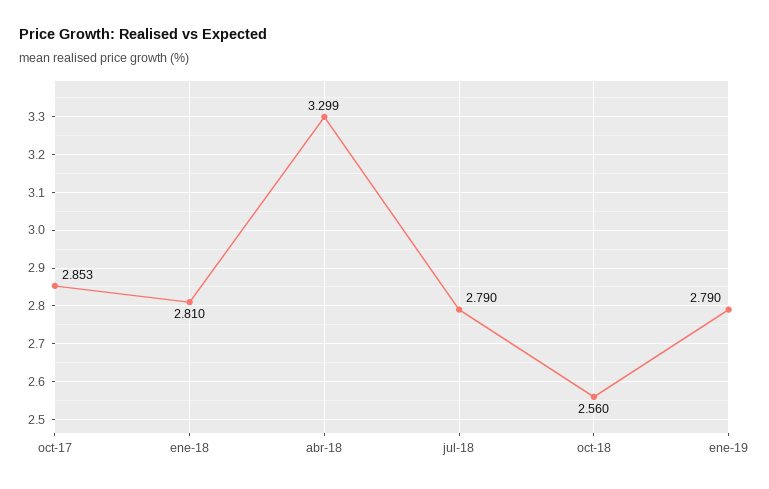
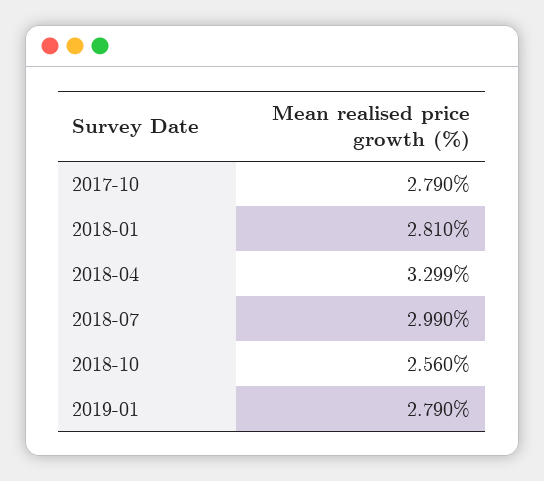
  {
-   "oct-17": 2.853,
+   "oct-17": 2.79,
    "ene-18": 2.81,
    "abr-18": 3.299,
-   "jul-18": 2.79,
+   "jul-18": 2.99,
    "oct-18": 2.56,
    "ene-19": 2.79
  }

